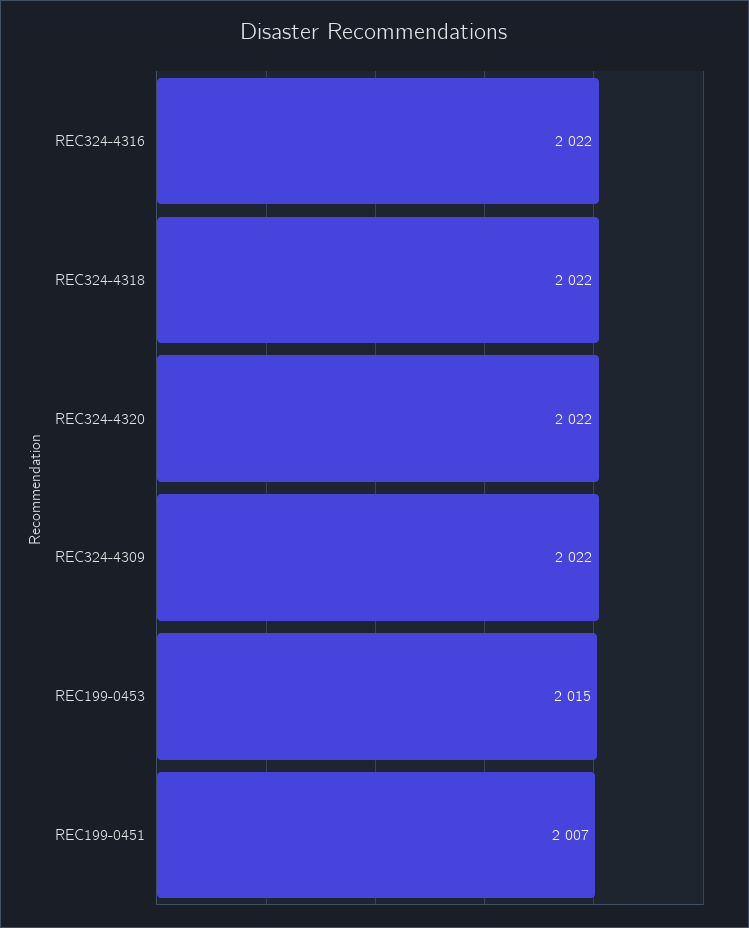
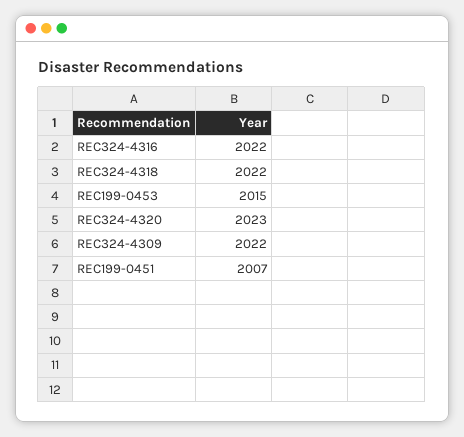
  {
    "REC324-4316": 2022,
    "REC324-4318": 2022,
-   "REC324-4320": 2022,
+   "REC324-4320": 2023,
    "REC324-4309": 2022,
    "REC199-0453": 2015,
    "REC199-0451": 2007
  }

